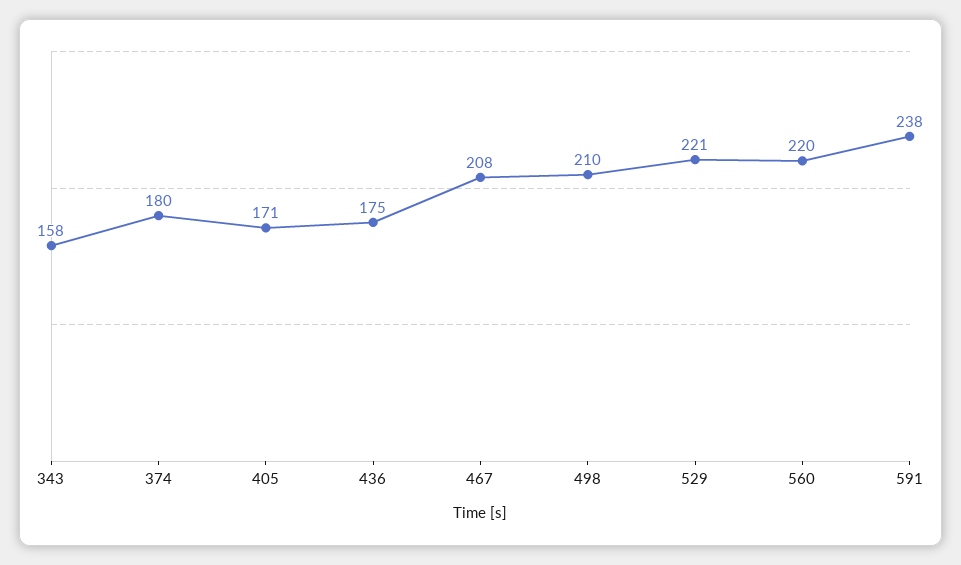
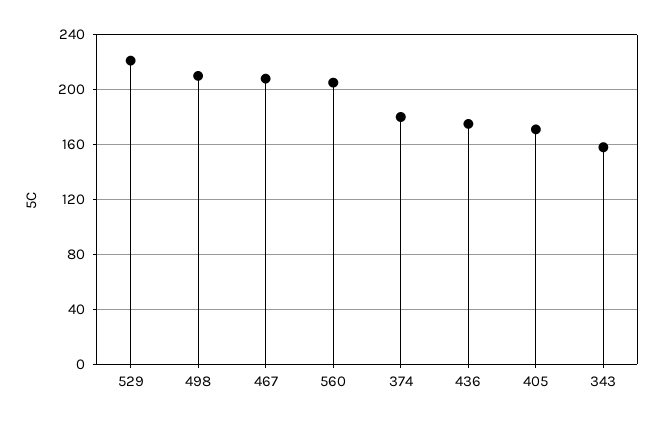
  {
    "343": 158,
    "374": 180,
    "405": 171,
    "436": 175,
    "467": 208,
    "498": 210,
    "529": 221,
-   "560": 220,
+   "560": 205
-   "591": 238
  }

